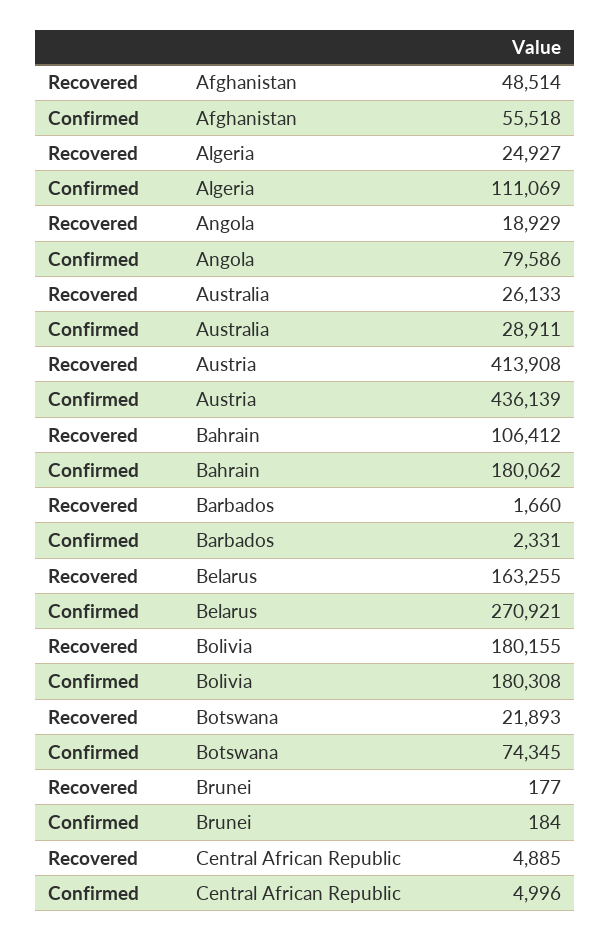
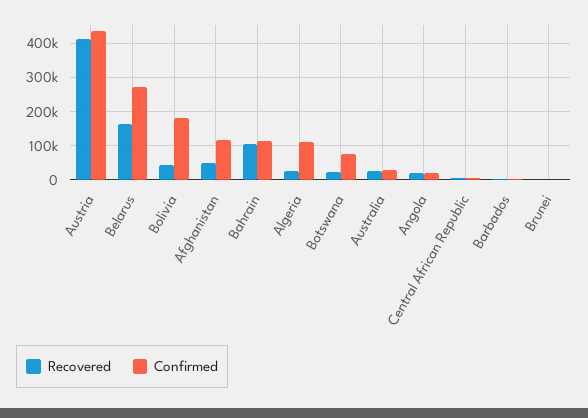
  {
    "Recovered": {
      "Afghanistan": 48514,
      "Algeria": 24927,
      "Angola": 18929,
      "Australia": 26133,
      "Austria": 413908,
      "Bahrain": 106412,
      "Barbados": 1660,
      "Belarus": 163255,
-     "Bolivia": 180155,
+     "Bolivia": 40000,
      "Botswana": 21893,
      "Brunei": 177,
      "Central African Republic": 4885
    },
    "Confirmed": {
-     "Afghanistan": 55518,
+     "Afghanistan": 120000,
      "Algeria": 111069,
-     "Angola": 79586,
+     "Angola": 20000,
      "Australia": 28911,
      "Austria": 436139,
-     "Bahrain": 180062,
+     "Bahrain": 120000,
      "Barbados": 2331,
      "Belarus": 270921,
      "Bolivia": 180308,
      "Botswana": 74345,
      "Brunei": 184,
      "Central African Republic": 4996
    }
  }

